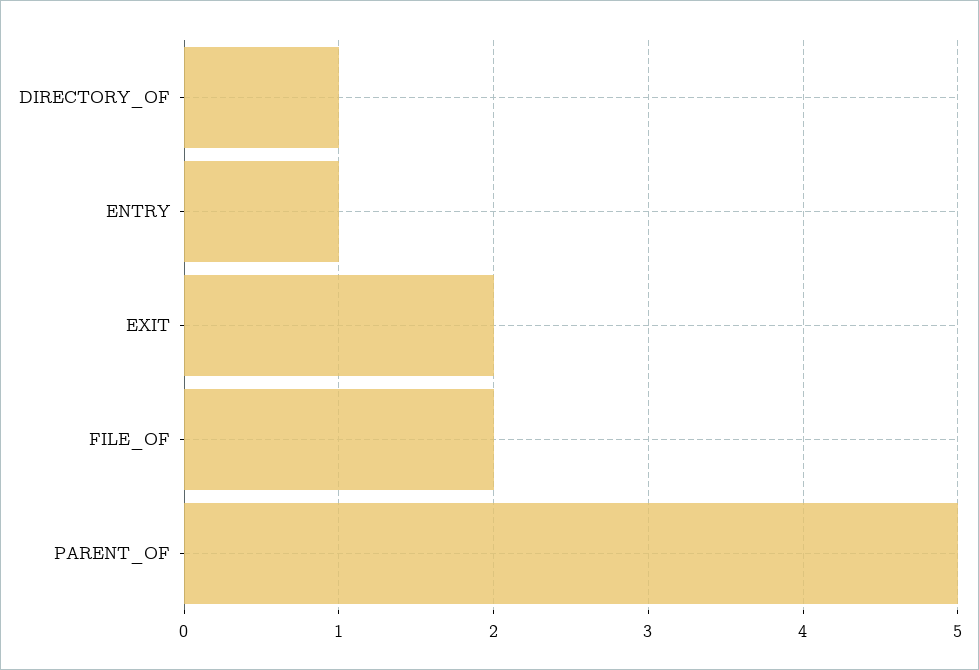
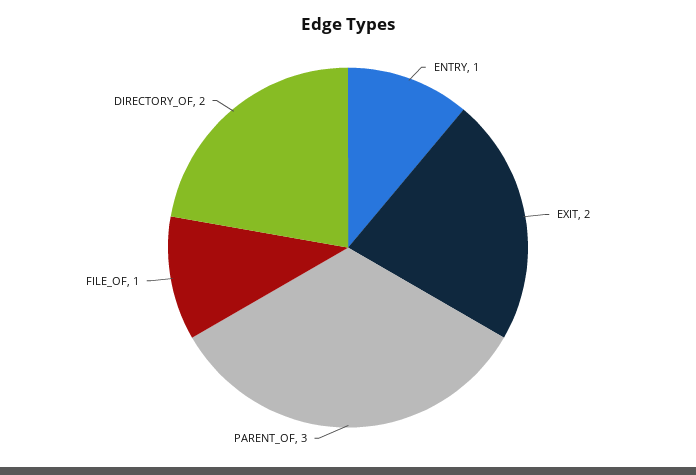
  {
-   "DIRECTORY_OF": 1,
+   "DIRECTORY_OF": 2,
    "ENTRY": 1,
    "EXIT": 2,
-   "FILE_OF": 2,
+   "FILE_OF": 1,
-   "PARENT_OF": 5
+   "PARENT_OF": 3
  }

